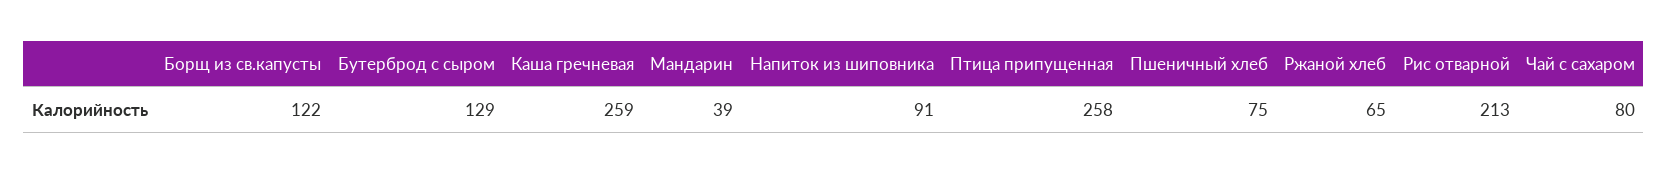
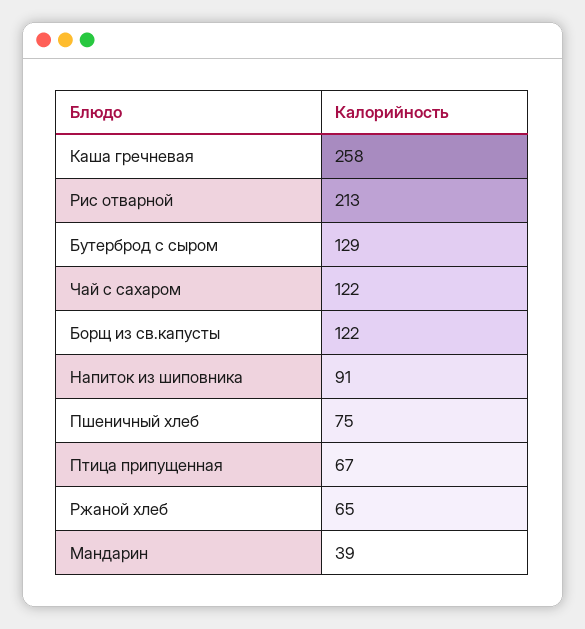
  {
    "Борщ из св.капусты": 122,
    "Бутерброд с сыром": 129,
-   "Каша гречневая": 259,
+   "Каша гречневая": 258,
    "Мандарин": 39,
    "Напиток из шиповника": 91,
-   "Птица припущенная": 258,
+   "Птица припущенная": 67,
    "Пшеничный хлеб": 75,
    "Ржаной хлеб": 65,
    "Рис отварной": 213,
-   "Чай с сахаром": 80
+   "Чай с сахаром": 122
  }

